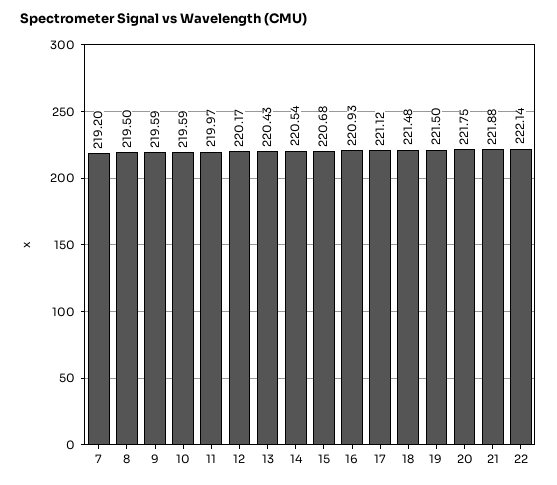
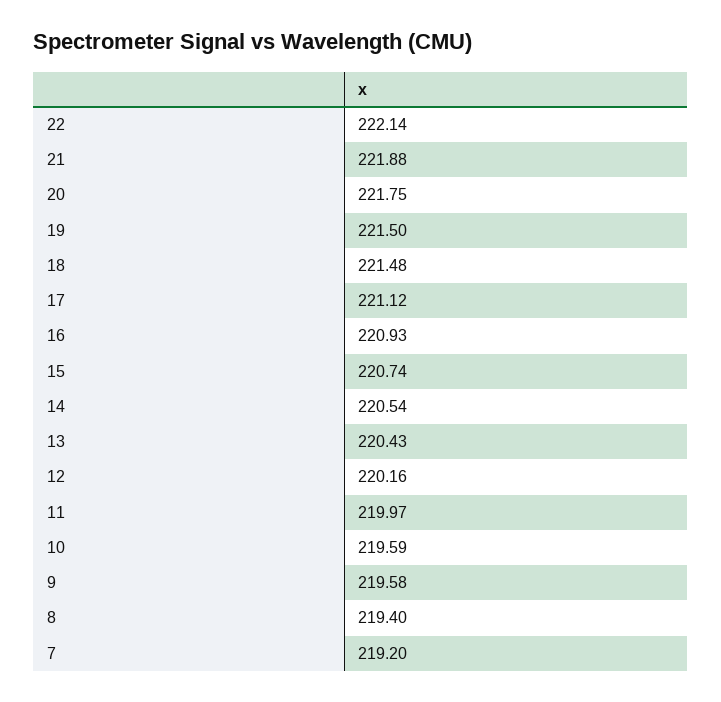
  {
    "7": 219.2,
-   "8": 219.5,
+   "8": 219.4,
-   "9": 219.59,
+   "9": 219.58,
    "10": 219.59,
    "11": 219.97,
-   "12": 220.17,
+   "12": 220.16,
    "13": 220.43,
    "14": 220.54,
-   "15": 220.68,
+   "15": 220.74,
    "16": 220.93,
    "17": 221.12,
    "18": 221.48,
    "19": 221.5,
    "20": 221.75,
    "21": 221.88,
    "22": 222.14
  }

